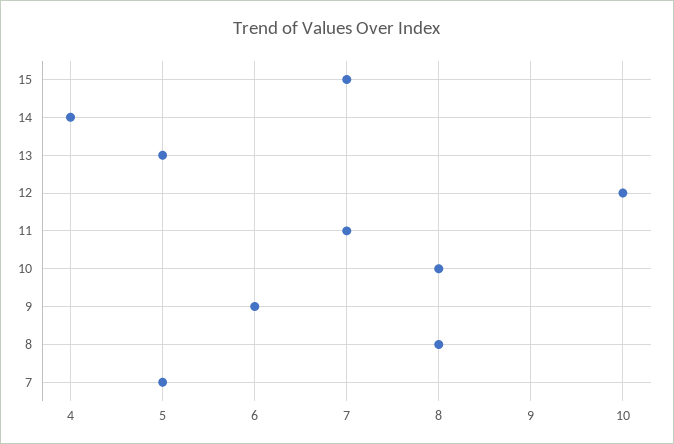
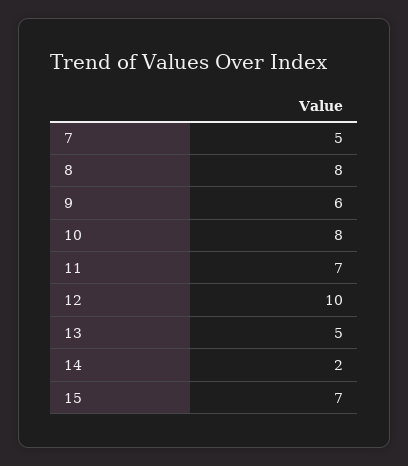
  {
    "15": 7,
-   "14": 4,
+   "14": 2,
    "13": 5,
    "12": 10,
    "11": 7,
    "10": 8,
    "9": 6,
    "8": 8,
    "7": 5
  }

